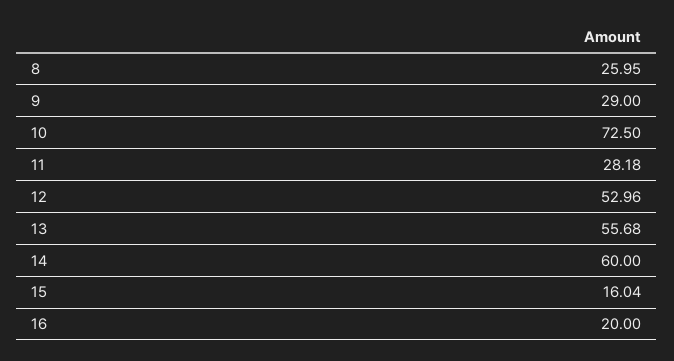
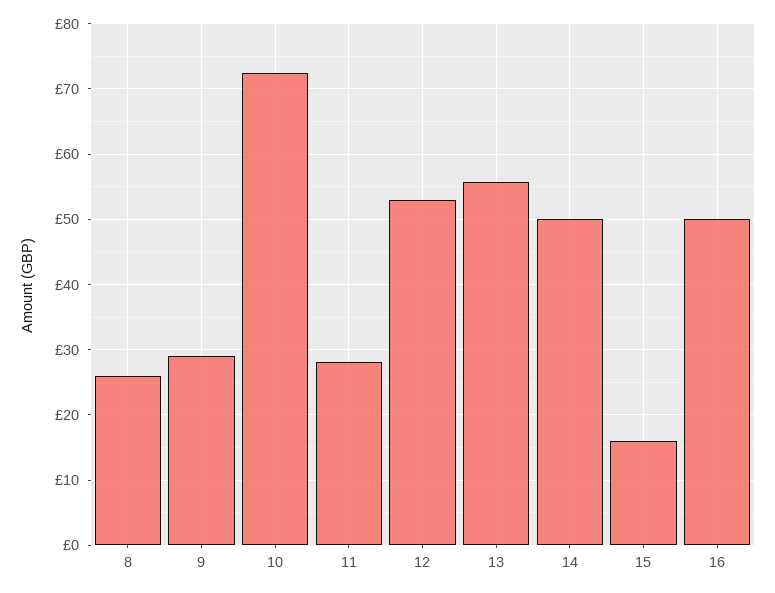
  {
    "8": 25.95,
    "9": 29,
    "10": 72.5,
    "11": 28.18,
    "12": 52.96,
    "13": 55.68,
-   "14": 60,
+   "14": 50,
    "15": 16.04,
-   "16": 20
+   "16": 50
  }

